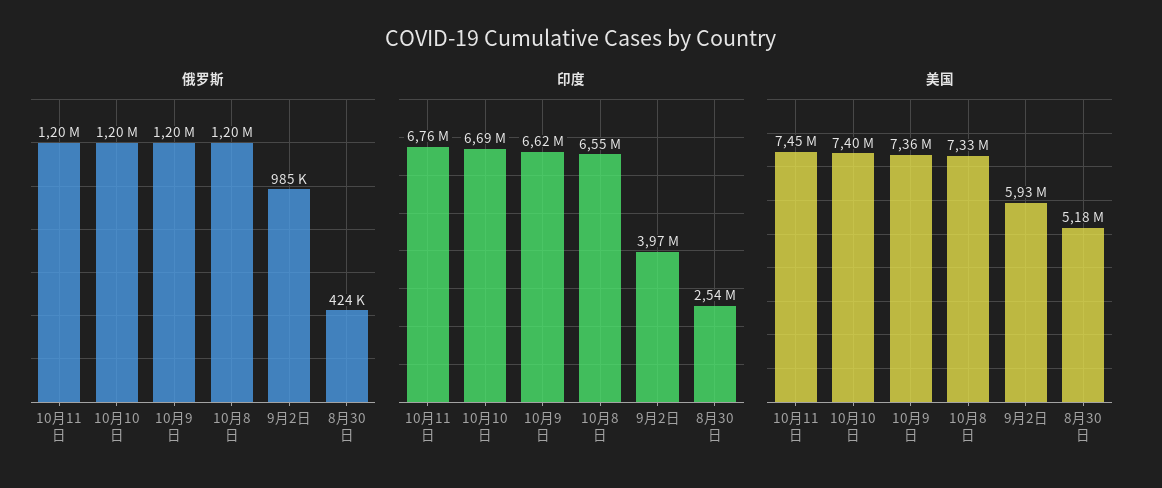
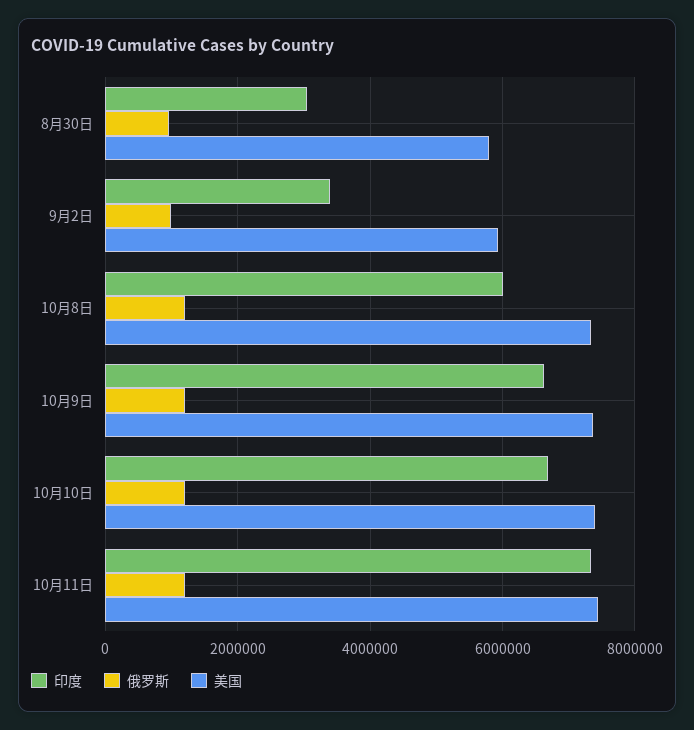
  {
    "俄罗斯": {
      "10月11日": 1200000,
      "10月10日": 1200000,
      "10月9日": 1200000,
      "10月8日": 1200000,
      "9月2日": 985000,
-     "8月30日": 424000
+     "8月30日": 1000000
    },
    "印度": {
-     "10月11日": 6760000,
+     "10月11日": 7400000,
      "10月10日": 6690000,
      "10月9日": 6620000,
-     "10月8日": 6550000,
+     "10月8日": 6000000,
-     "9月2日": 3970000,
+     "9月2日": 3400000,
-     "8月30日": 2540000
+     "8月30日": 3000000
    },
    "美国": {
      "10月11日": 7450000,
      "10月10日": 7400000,
      "10月9日": 7360000,
      "10月8日": 7330000,
      "9月2日": 5930000,
-     "8月30日": 5180000
+     "8月30日": 5800000
    }
  }

